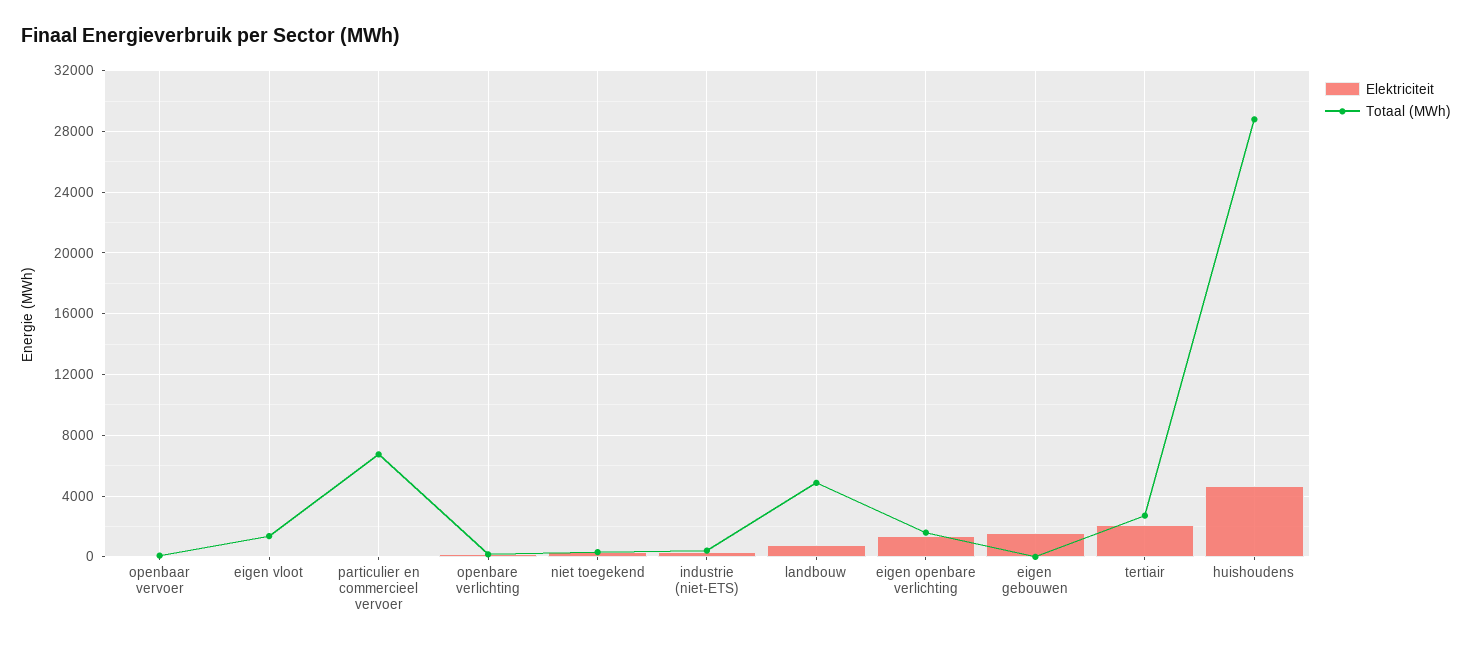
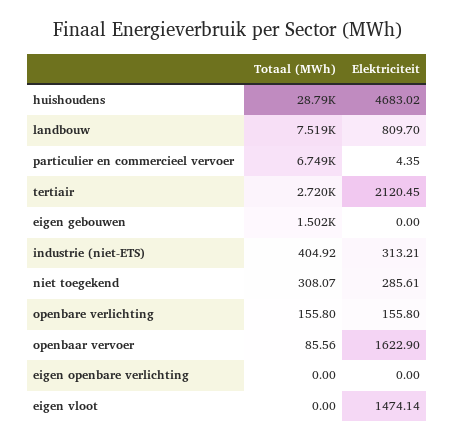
  {
    "Elektriciteit": {
-     "openbaar vervoer": 0,
+     "openbaar vervoer": 1622.9,
-     "eigen vloot": 0,
+     "eigen vloot": 1474.14,
      "particulier en commercieel vervoer": 4.35,
      "openbare verlichting": 155.8,
      "niet toegekend": 285.61,
      "industrie (niet-ETS)": 313.21,
      "landbouw": 809.7,
-     "eigen openbare verlichting": 1500,
+     "eigen openbare verlichting": 0,
-     "eigen gebouwen": 1500,
+     "eigen gebouwen": 0,
      "tertiair": 2120.45,
      "huishoudens": 4683.02
    },
    "Totaal (MWh)": {
      "openbaar vervoer": 85.56,
-     "eigen vloot": 1500,
+     "eigen vloot": 0,
      "particulier en commercieel vervoer": 6749,
      "openbare verlichting": 155.8,
      "niet toegekend": 308.07,
      "industrie (niet-ETS)": 404.92,
-     "landbouw": 5000,
+     "landbouw": 7519,
-     "eigen openbare verlichting": 1500,
+     "eigen openbare verlichting": 0,
-     "eigen gebouwen": 0,
+     "eigen gebouwen": 1502,
      "tertiair": 2720,
      "huishoudens": 28790
    }
  }

